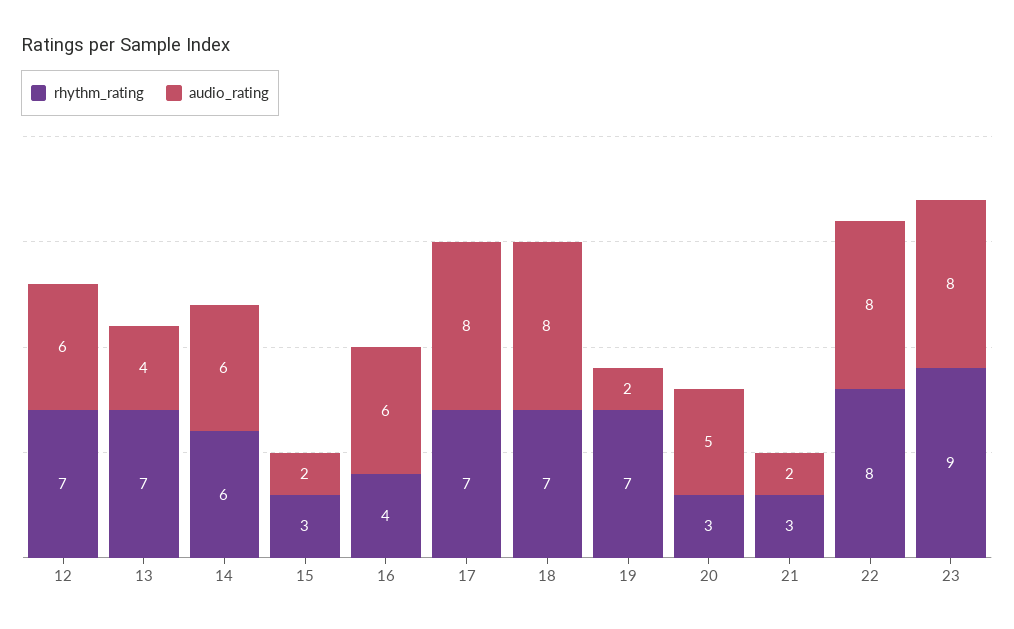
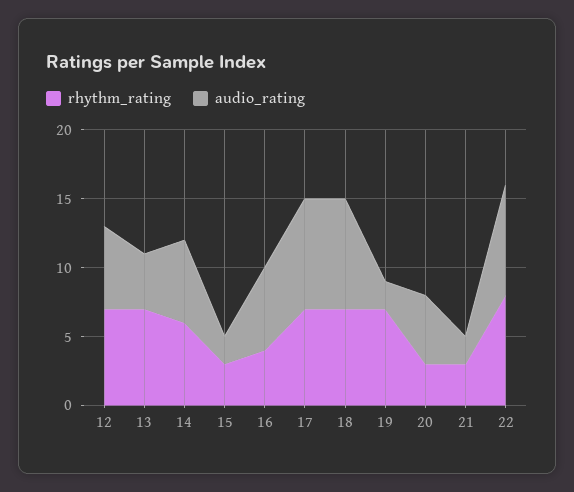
  {
    "rhythm_rating": {
      "12": 7,
      "13": 7,
      "14": 6,
      "15": 3,
      "16": 4,
      "17": 7,
      "18": 7,
      "19": 7,
      "20": 3,
      "21": 3,
-     "22": 8,
+     "22": 8
-     "23": 9
    },
    "audio_rating": {
      "12": 6,
      "13": 4,
      "14": 6,
      "15": 2,
      "16": 6,
      "17": 8,
      "18": 8,
      "19": 2,
      "20": 5,
      "21": 2,
-     "22": 8,
+     "22": 8
-     "23": 8
    }
  }

